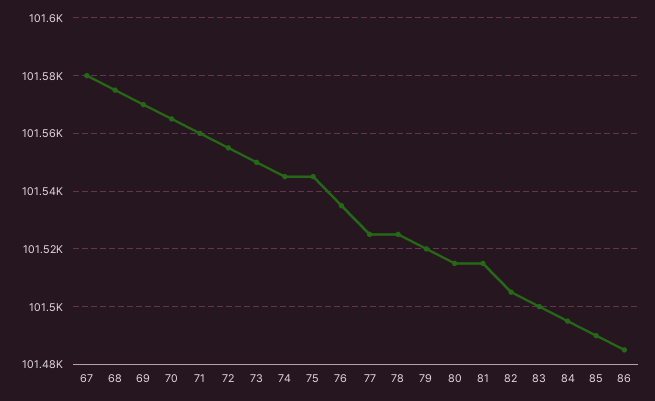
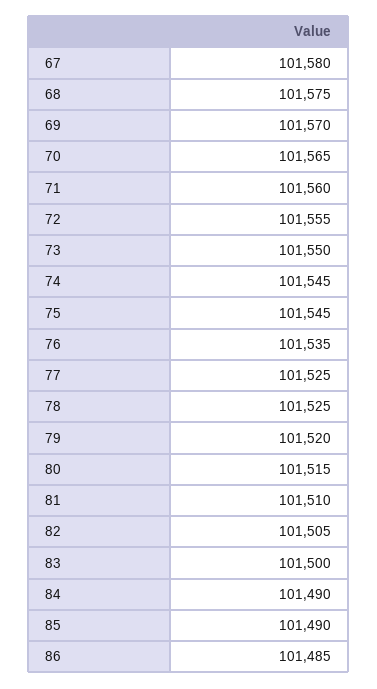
  {
    "67": 101580,
    "68": 101575,
    "69": 101570,
    "70": 101565,
    "71": 101560,
    "72": 101555,
    "73": 101550,
    "74": 101545,
    "75": 101545,
    "76": 101535,
    "77": 101525,
    "78": 101525,
    "79": 101520,
    "80": 101515,
-   "81": 101515,
+   "81": 101510,
    "82": 101505,
    "83": 101500,
-   "84": 101495,
+   "84": 101490,
    "85": 101490,
    "86": 101485
  }

